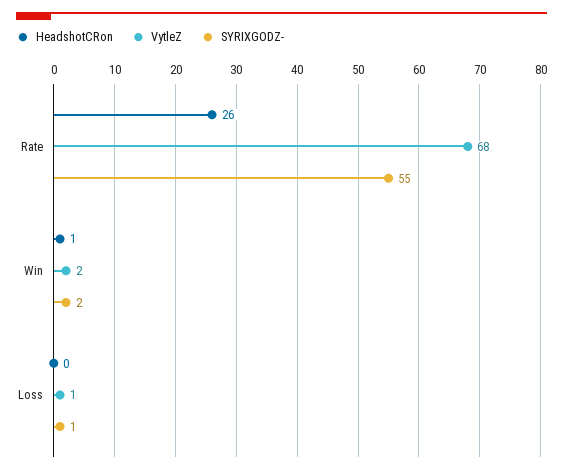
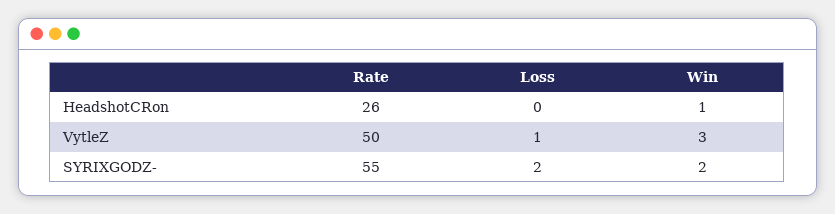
  {
    "HeadshotCRon": {
      "Rate": 26,
      "Win": 1,
      "Loss": 0
    },
    "VytleZ": {
-     "Rate": 68,
+     "Rate": 50,
-     "Win": 2,
+     "Win": 3,
      "Loss": 1
    },
    "SYRIXGODZ-": {
      "Rate": 55,
      "Win": 2,
-     "Loss": 1
+     "Loss": 2
    }
  }

